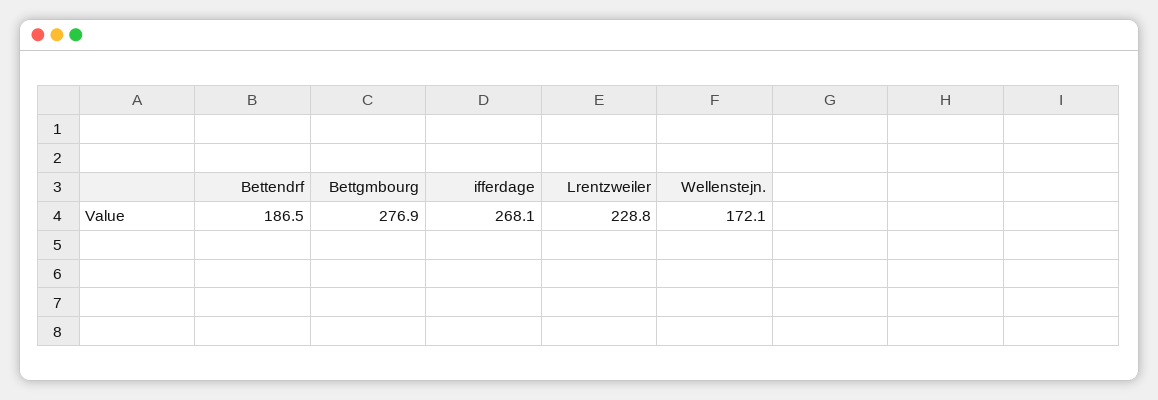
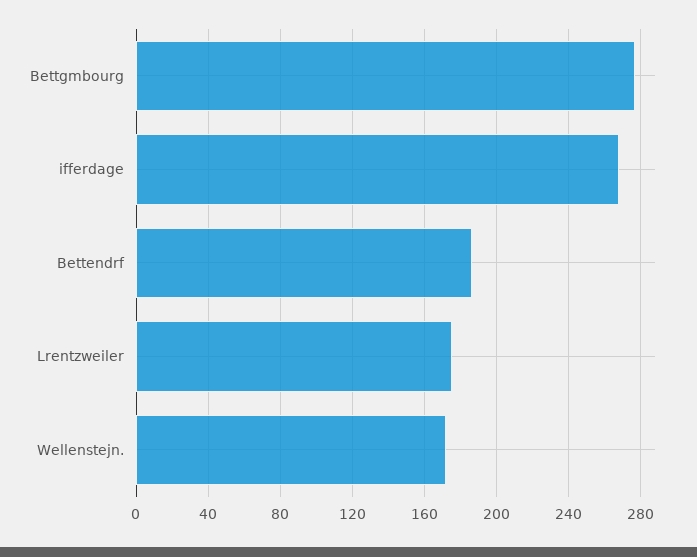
  {
    "Bettendrf": 186.5,
    "Bettgmbourg": 276.9,
    "ifferdage": 268.1,
-   "Lrentzweiler": 228.8,
+   "Lrentzweiler": 175,
    "Wellenstejn.": 172.1
  }

